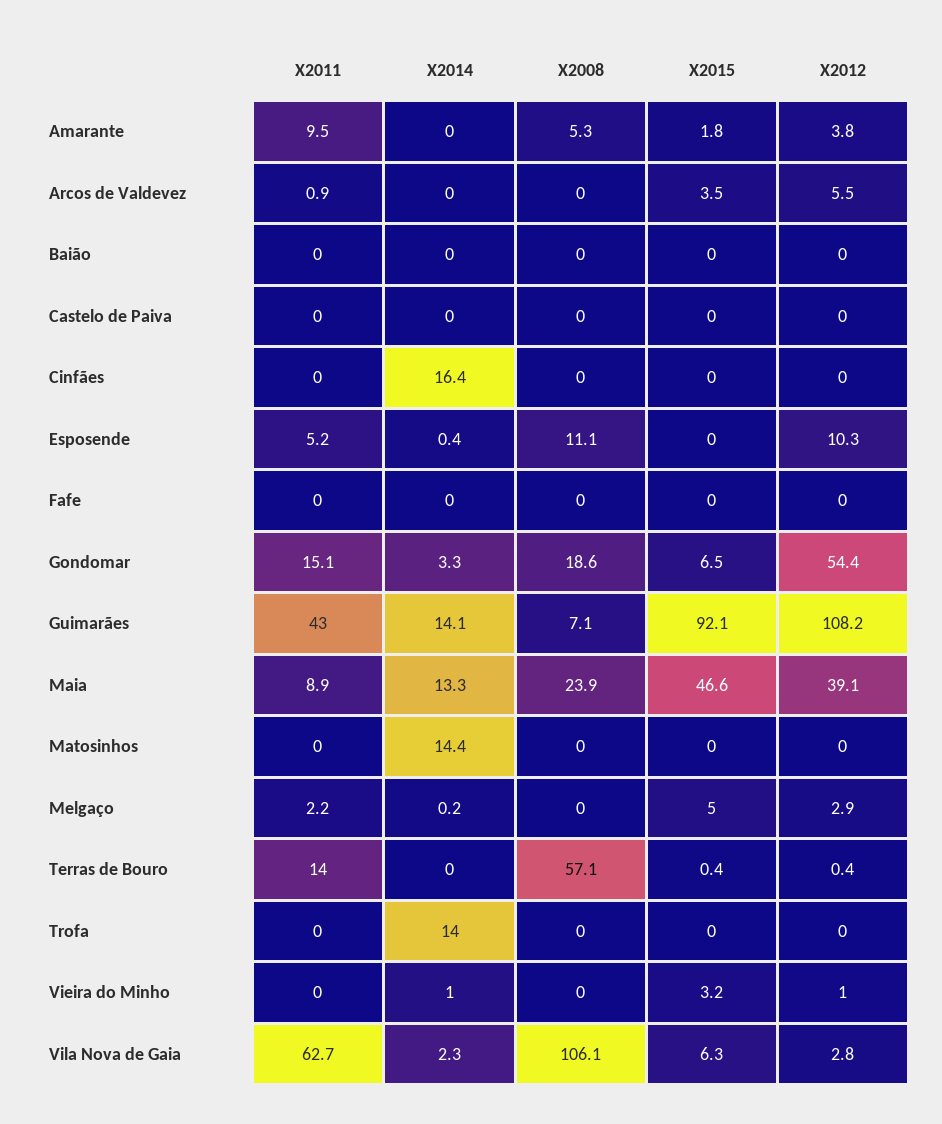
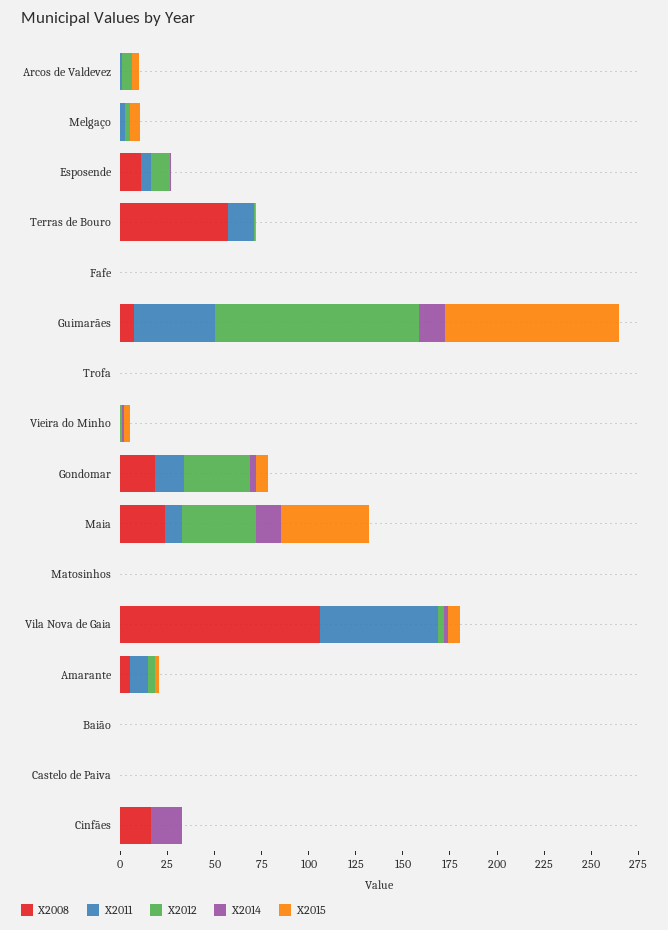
  {
    "X2011": {
      "Amarante": 9.5,
      "Arcos de Valdevez": 0.9,
      "Baião": 0,
      "Castelo de Paiva": 0,
      "Cinfães": 0,
      "Esposende": 5.2,
      "Fafe": 0,
      "Gondomar": 15.1,
      "Guimarães": 43,
      "Maia": 8.9,
      "Matosinhos": 0,
      "Melgaço": 2.2,
      "Terras de Bouro": 14,
      "Trofa": 0,
      "Vieira do Minho": 0,
      "Vila Nova de Gaia": 62.7
    },
    "X2014": {
      "Amarante": 0,
      "Arcos de Valdevez": 0,
      "Baião": 0,
      "Castelo de Paiva": 0,
      "Cinfães": 16.4,
      "Esposende": 0.4,
      "Fafe": 0,
      "Gondomar": 3.3,
      "Guimarães": 14.1,
      "Maia": 13.3,
-     "Matosinhos": 14.4,
+     "Matosinhos": 0,
      "Melgaço": 0.2,
      "Terras de Bouro": 0,
-     "Trofa": 14,
+     "Trofa": 0,
      "Vieira do Minho": 1,
      "Vila Nova de Gaia": 2.3
    },
    "X2008": {
      "Amarante": 5.3,
      "Arcos de Valdevez": 0,
      "Baião": 0,
      "Castelo de Paiva": 0,
-     "Cinfães": 0,
+     "Cinfães": 15,
      "Esposende": 11.1,
      "Fafe": 0,
      "Gondomar": 18.6,
      "Guimarães": 7.1,
      "Maia": 23.9,
      "Matosinhos": 0,
      "Melgaço": 0,
      "Terras de Bouro": 57.1,
      "Trofa": 0,
      "Vieira do Minho": 0,
      "Vila Nova de Gaia": 106.1
    },
    "X2015": {
      "Amarante": 1.8,
      "Arcos de Valdevez": 3.5,
      "Baião": 0,
      "Castelo de Paiva": 0,
      "Cinfães": 0,
      "Esposende": 0,
      "Fafe": 0,
      "Gondomar": 6.5,
      "Guimarães": 92.1,
      "Maia": 46.6,
      "Matosinhos": 0,
      "Melgaço": 5,
      "Terras de Bouro": 0.4,
      "Trofa": 0,
      "Vieira do Minho": 3.2,
      "Vila Nova de Gaia": 6.3
    },
    "X2012": {
      "Amarante": 3.8,
      "Arcos de Valdevez": 5.5,
      "Baião": 0,
      "Castelo de Paiva": 0,
      "Cinfães": 0,
      "Esposende": 10.3,
      "Fafe": 0,
-     "Gondomar": 54.4,
+     "Gondomar": 35,
      "Guimarães": 108.2,
      "Maia": 39.1,
      "Matosinhos": 0,
      "Melgaço": 2.9,
      "Terras de Bouro": 0.4,
      "Trofa": 0,
      "Vieira do Minho": 1,
      "Vila Nova de Gaia": 2.8
    }
  }

